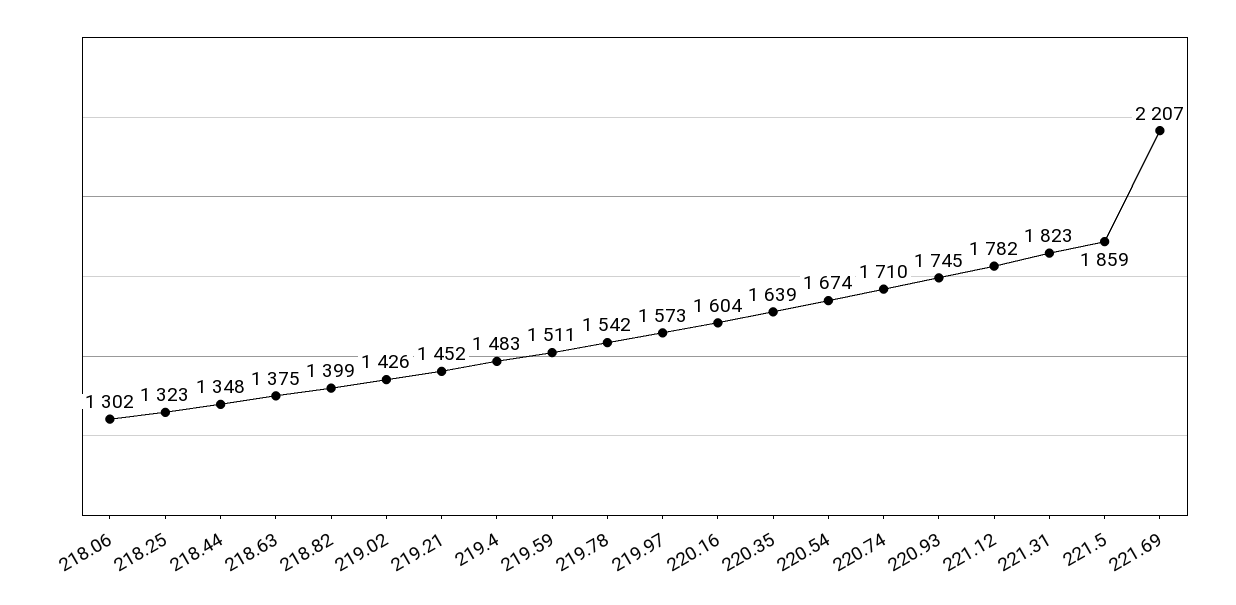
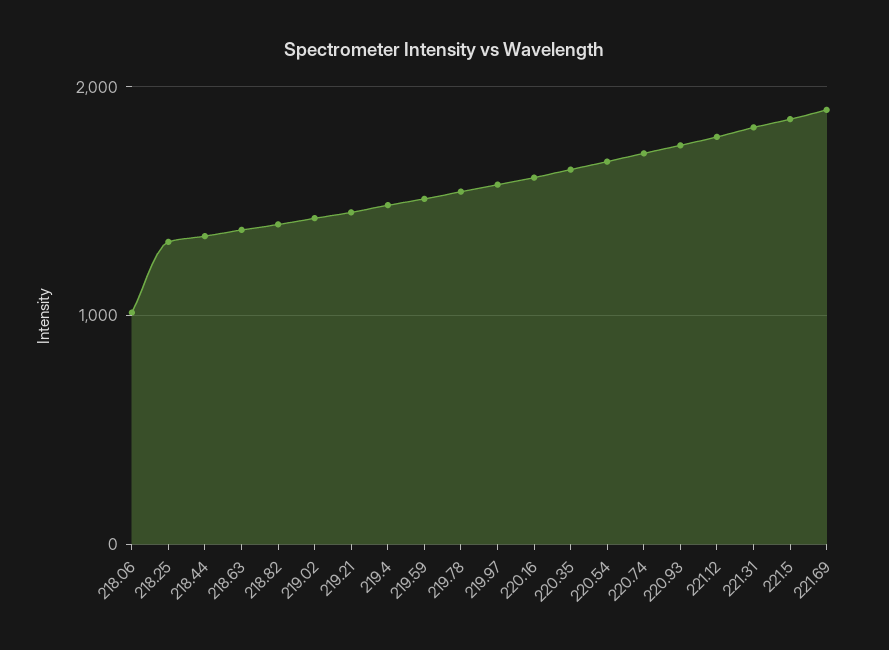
  {
-   "218.06": 1302,
+   "218.06": 1000,
    "218.25": 1323,
    "218.44": 1348,
    "218.63": 1375,
    "218.82": 1399,
    "219.02": 1426,
    "219.21": 1452,
    "219.4": 1483,
    "219.59": 1511,
    "219.78": 1542,
    "219.97": 1573,
    "220.16": 1604,
    "220.35": 1639,
    "220.54": 1674,
    "220.74": 1710,
    "220.93": 1745,
    "221.12": 1782,
    "221.31": 1823,
    "221.5": 1859,
-   "221.69": 2207
+   "221.69": 1900
  }

